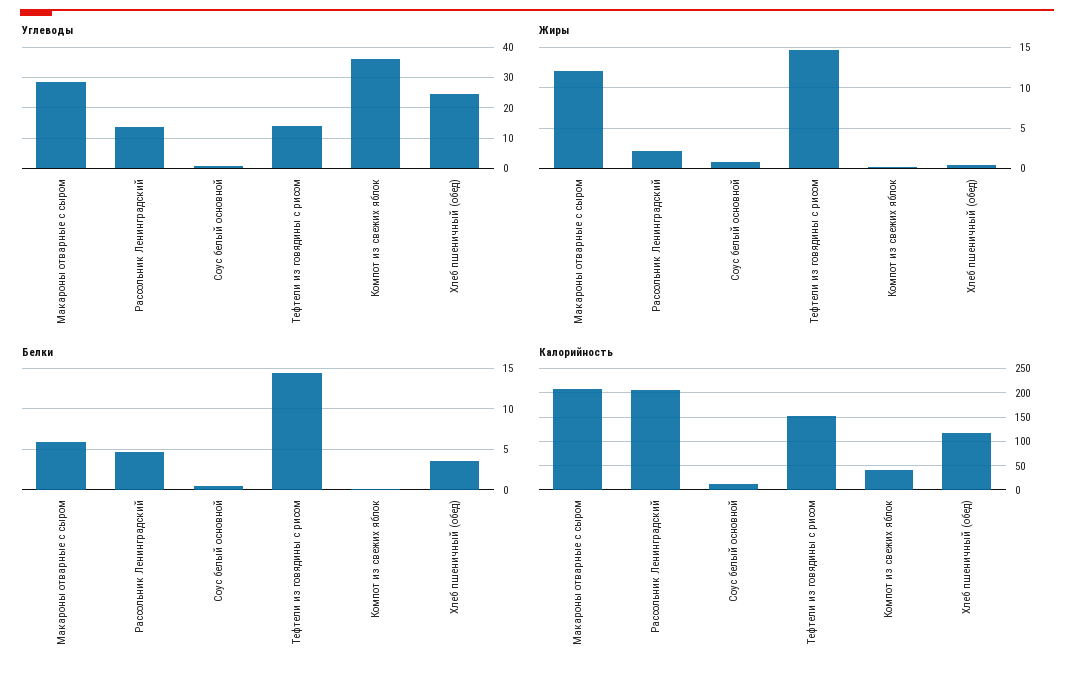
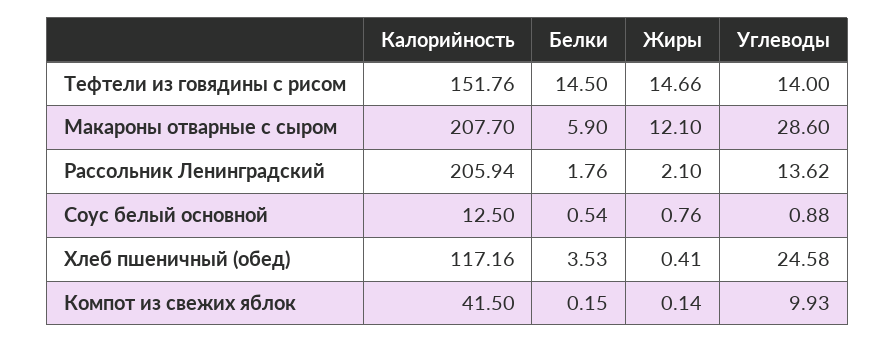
  {
    "Углеводы": {
      "Макароны отварные с сыром": 28.6,
      "Рассольник Ленинградский": 13.62,
      "Соус белый основной": 0.88,
      "Тефтели из говядины с рисом": 14,
-     "Компот из свежих яблок": 36,
+     "Компот из свежих яблок": 9.93,
      "Хлеб пшеничный (обед)": 24.58
    },
    "Жиры": {
      "Макароны отварные с сыром": 12.1,
      "Рассольник Ленинградский": 2.1,
      "Соус белый основной": 0.76,
      "Тефтели из говядины с рисом": 14.66,
      "Компот из свежих яблок": 0.14,
      "Хлеб пшеничный (обед)": 0.41
    },
    "Белки": {
      "Макароны отварные с сыром": 5.9,
-     "Рассольник Ленинградский": 5,
+     "Рассольник Ленинградский": 1.76,
      "Соус белый основной": 0.54,
      "Тефтели из говядины с рисом": 14.5,
      "Компот из свежих яблок": 0.15,
      "Хлеб пшеничный (обед)": 3.53
    },
    "Калорийность": {
      "Макароны отварные с сыром": 207.7,
      "Рассольник Ленинградский": 205.94,
      "Соус белый основной": 12.5,
      "Тефтели из говядины с рисом": 151.76,
      "Компот из свежих яблок": 41.5,
      "Хлеб пшеничный (обед)": 117.16
    }
  }

